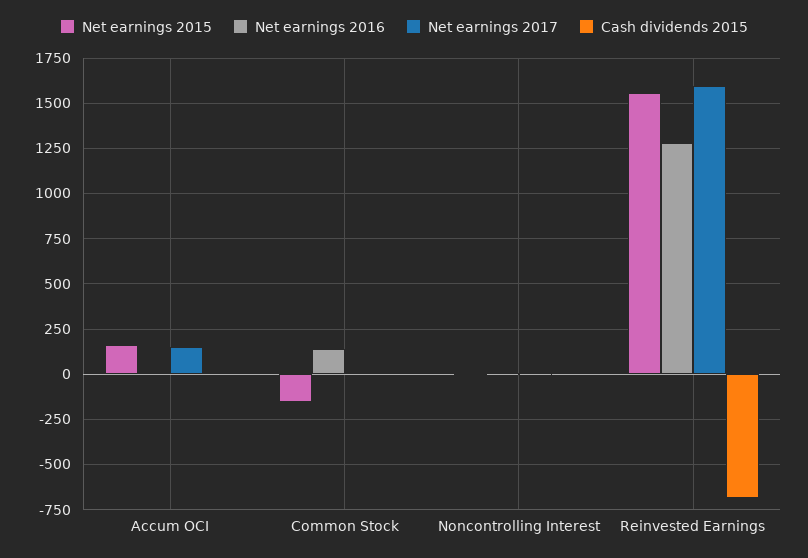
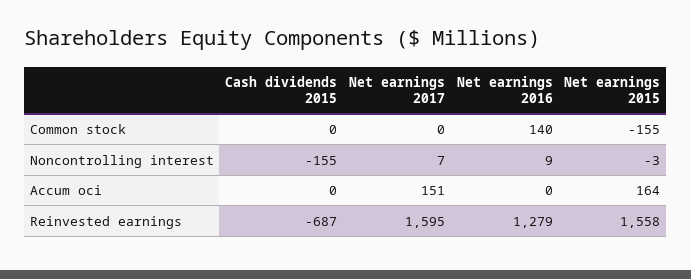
  {
    "Net earnings 2015": {
      "Accum OCI": 164,
      "Common Stock": -155,
      "Noncontrolling Interest": -3,
      "Reinvested Earnings": 1558
    },
    "Net earnings 2016": {
      "Accum OCI": 0,
      "Common Stock": 140,
      "Noncontrolling Interest": 9,
      "Reinvested Earnings": 1279
    },
    "Net earnings 2017": {
      "Accum OCI": 151,
      "Common Stock": 0,
      "Noncontrolling Interest": 7,
      "Reinvested Earnings": 1595
    },
    "Cash dividends 2015": {
      "Accum OCI": 0,
      "Common Stock": 0,
-     "Noncontrolling Interest": 0,
+     "Noncontrolling Interest": -155,
      "Reinvested Earnings": -687
    }
  }

